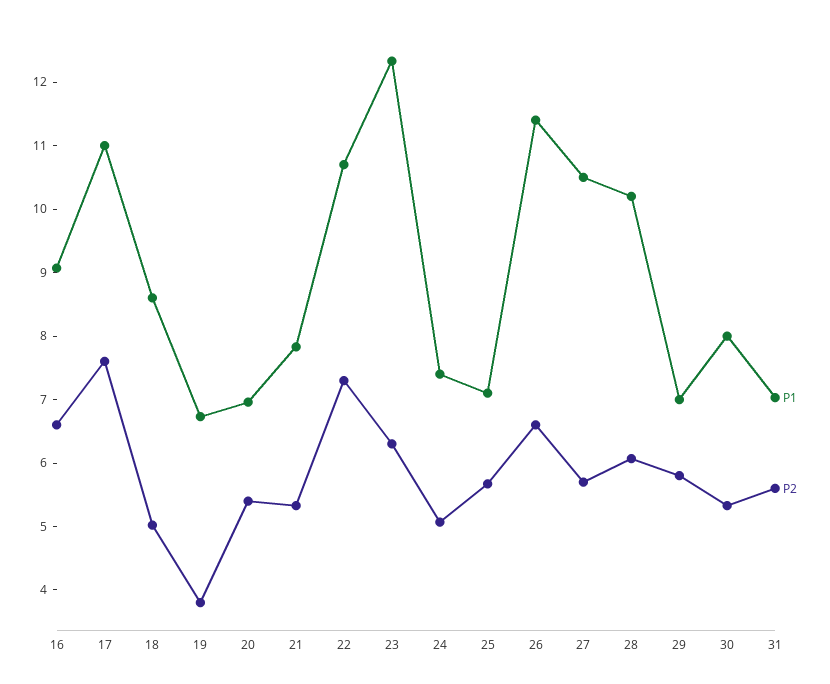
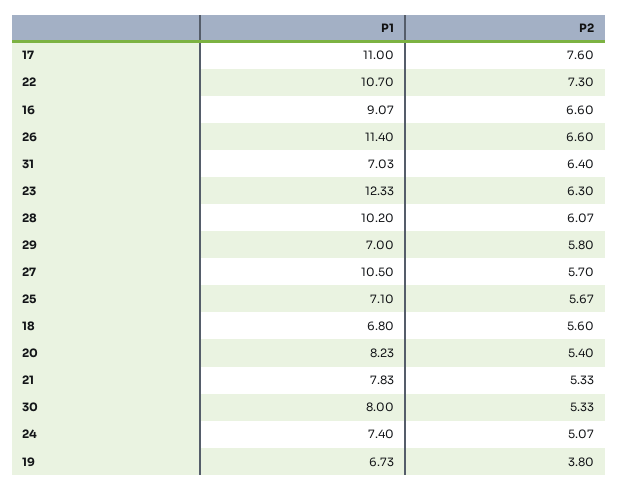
  {
    "P1": {
      "16": 9.07,
      "17": 11,
-     "18": 8.6,
+     "18": 6.8,
      "19": 6.73,
-     "20": 7,
+     "20": 8.23,
      "21": 7.83,
      "22": 10.7,
      "23": 12.33,
      "24": 7.4,
      "25": 7.1,
      "26": 11.4,
      "27": 10.5,
      "28": 10.2,
      "29": 7,
      "30": 8,
      "31": 7.03
    },
    "P2": {
      "16": 6.6,
      "17": 7.6,
-     "18": 5,
+     "18": 5.6,
      "19": 3.8,
      "20": 5.4,
      "21": 5.33,
      "22": 7.3,
      "23": 6.3,
      "24": 5.07,
      "25": 5.67,
      "26": 6.6,
      "27": 5.7,
      "28": 6.07,
      "29": 5.8,
      "30": 5.33,
-     "31": 5.6
+     "31": 6.4
    }
  }

